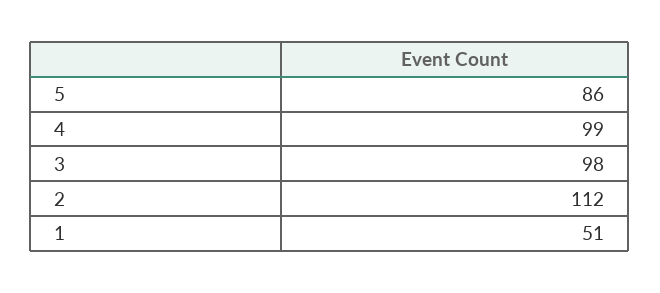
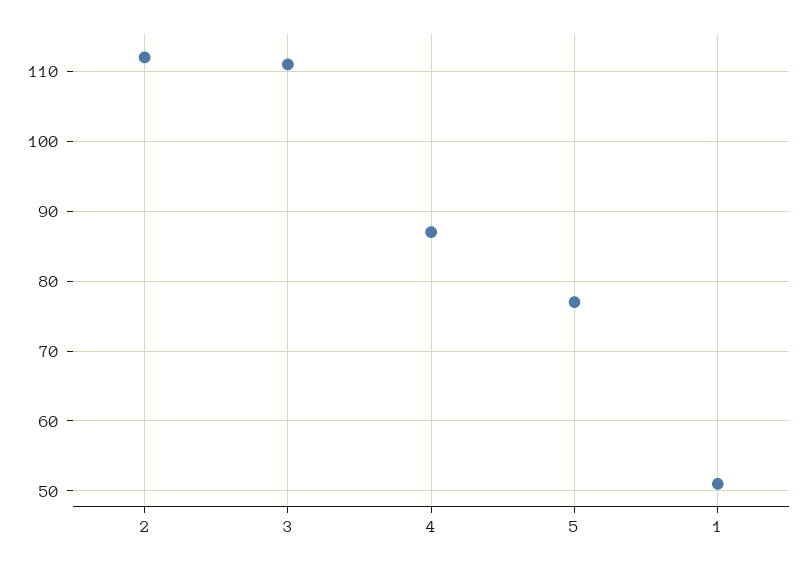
  {
-   "5": 86,
+   "5": 77,
-   "4": 99,
+   "4": 87,
-   "3": 98,
+   "3": 111,
    "2": 112,
    "1": 51
  }

